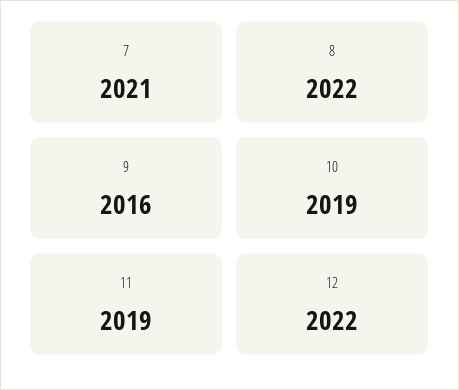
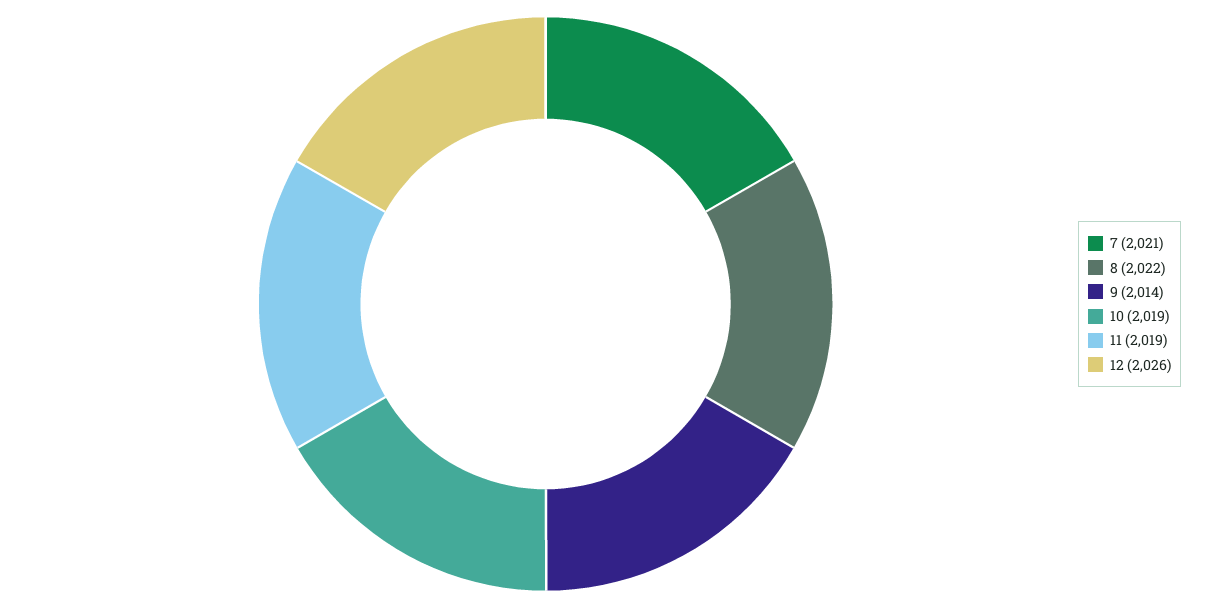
  {
    "7": 2021,
    "8": 2022,
-   "9": 2016,
+   "9": 2014,
    "10": 2019,
    "11": 2019,
-   "12": 2022
+   "12": 2026
  }

